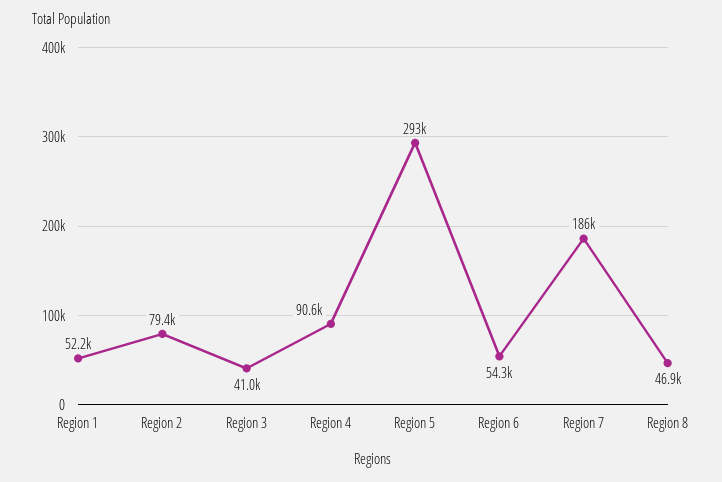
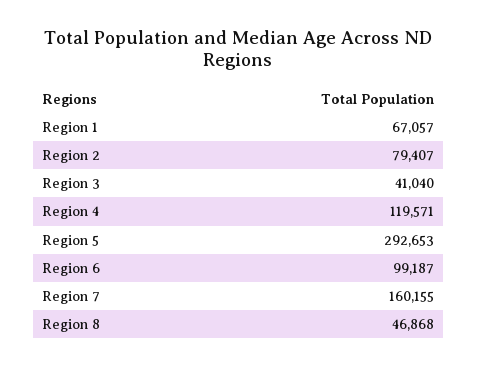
  {
-   "Region 1": 52200,
+   "Region 1": 67057,
    "Region 2": 79407,
    "Region 3": 41040,
-   "Region 4": 90600,
+   "Region 4": 119571,
    "Region 5": 292653,
-   "Region 6": 54300,
+   "Region 6": 99187,
-   "Region 7": 186000,
+   "Region 7": 160155,
    "Region 8": 46868
  }

